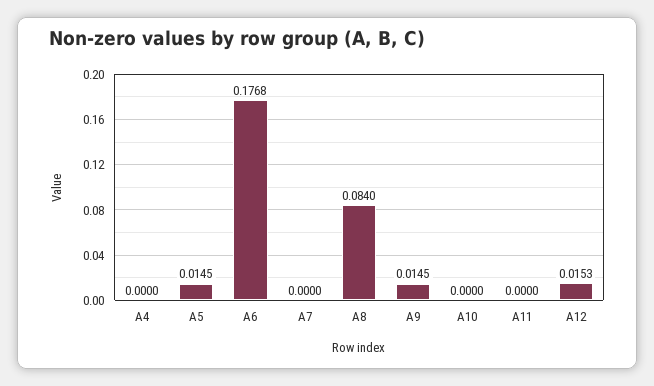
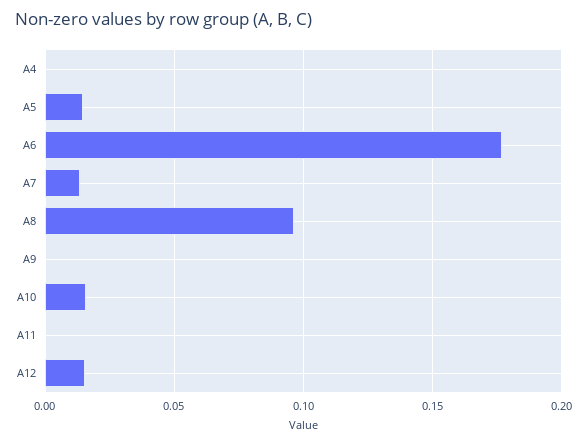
  {
    "A4": 0,
    "A5": 0.0145,
    "A6": 0.1768,
-   "A7": 0,
+   "A7": 0.015,
-   "A8": 0.084,
+   "A8": 0.095,
-   "A9": 0.0145,
+   "A9": 0,
-   "A10": 0,
+   "A10": 0.015,
    "A11": 0,
    "A12": 0.0153
  }

